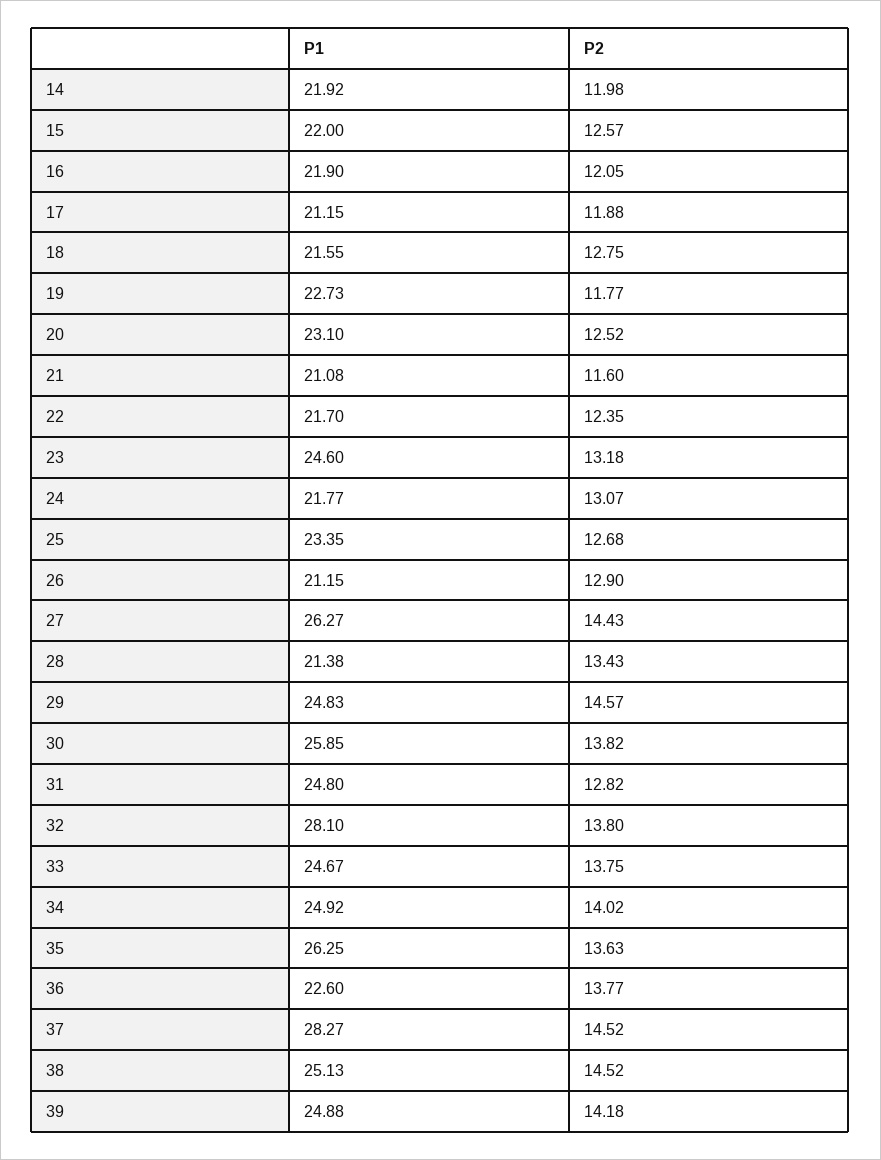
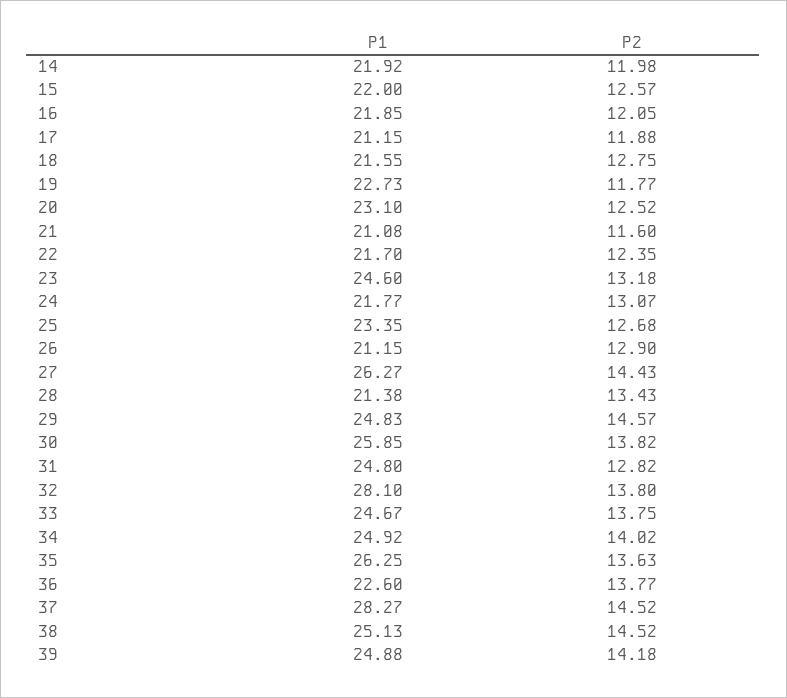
  {
    "P1": {
      "14": 21.92,
      "15": 22,
-     "16": 21.9,
+     "16": 21.85,
      "17": 21.15,
      "18": 21.55,
      "19": 22.73,
      "20": 23.1,
      "21": 21.08,
      "22": 21.7,
      "23": 24.6,
      "24": 21.77,
      "25": 23.35,
      "26": 21.15,
      "27": 26.27,
      "28": 21.38,
      "29": 24.83,
      "30": 25.85,
      "31": 24.8,
      "32": 28.1,
      "33": 24.67,
      "34": 24.92,
      "35": 26.25,
      "36": 22.6,
      "37": 28.27,
      "38": 25.13,
      "39": 24.88
    },
    "P2": {
      "14": 11.98,
      "15": 12.57,
      "16": 12.05,
      "17": 11.88,
      "18": 12.75,
      "19": 11.77,
      "20": 12.52,
      "21": 11.6,
      "22": 12.35,
      "23": 13.18,
      "24": 13.07,
      "25": 12.68,
      "26": 12.9,
      "27": 14.43,
      "28": 13.43,
      "29": 14.57,
      "30": 13.82,
      "31": 12.82,
      "32": 13.8,
      "33": 13.75,
      "34": 14.02,
      "35": 13.63,
      "36": 13.77,
      "37": 14.52,
      "38": 14.52,
      "39": 14.18
    }
  }

